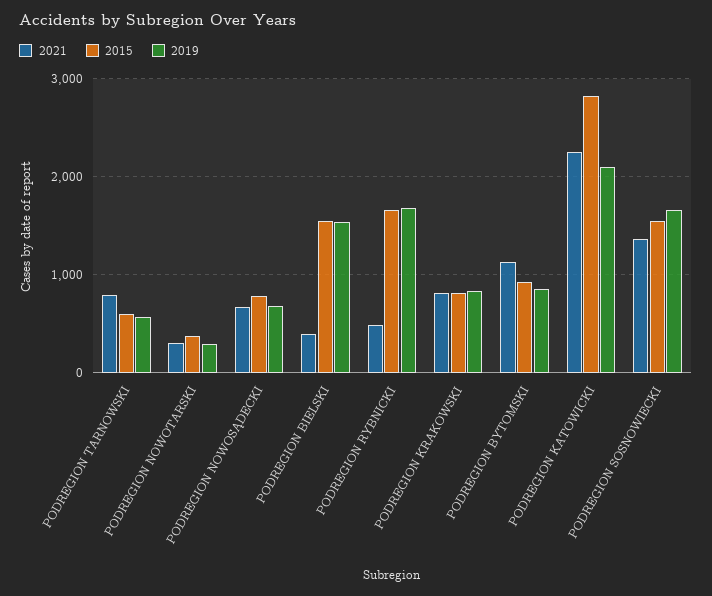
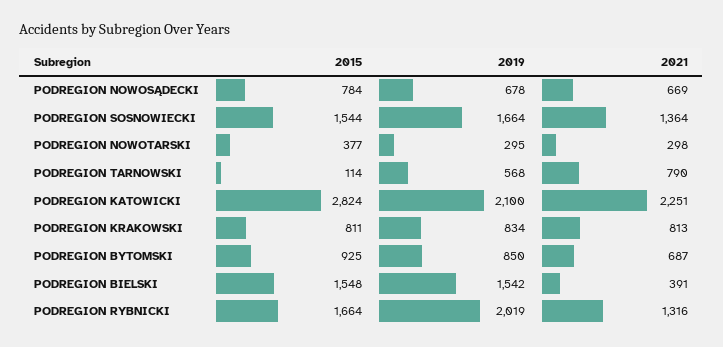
  {
    "2021": {
      "PODREGION TARNOWSKI": 790,
      "PODREGION NOWOTARSKI": 298,
      "PODREGION NOWOSĄDECKI": 669,
      "PODREGION BIELSKI": 391,
-     "PODREGION RYBNICKI": 500,
+     "PODREGION RYBNICKI": 1316,
      "PODREGION KRAKOWSKI": 813,
-     "PODREGION BYTOMSKI": 1100,
+     "PODREGION BYTOMSKI": 687,
      "PODREGION KATOWICKI": 2251,
      "PODREGION SOSNOWIECKI": 1364
    },
    "2015": {
-     "PODREGION TARNOWSKI": 600,
+     "PODREGION TARNOWSKI": 114,
      "PODREGION NOWOTARSKI": 377,
      "PODREGION NOWOSĄDECKI": 784,
      "PODREGION BIELSKI": 1548,
      "PODREGION RYBNICKI": 1664,
      "PODREGION KRAKOWSKI": 811,
      "PODREGION BYTOMSKI": 925,
      "PODREGION KATOWICKI": 2824,
      "PODREGION SOSNOWIECKI": 1544
    },
    "2019": {
      "PODREGION TARNOWSKI": 568,
      "PODREGION NOWOTARSKI": 295,
      "PODREGION NOWOSĄDECKI": 678,
      "PODREGION BIELSKI": 1542,
-     "PODREGION RYBNICKI": 1700,
+     "PODREGION RYBNICKI": 2019,
      "PODREGION KRAKOWSKI": 834,
      "PODREGION BYTOMSKI": 850,
      "PODREGION KATOWICKI": 2100,
      "PODREGION SOSNOWIECKI": 1664
    }
  }

